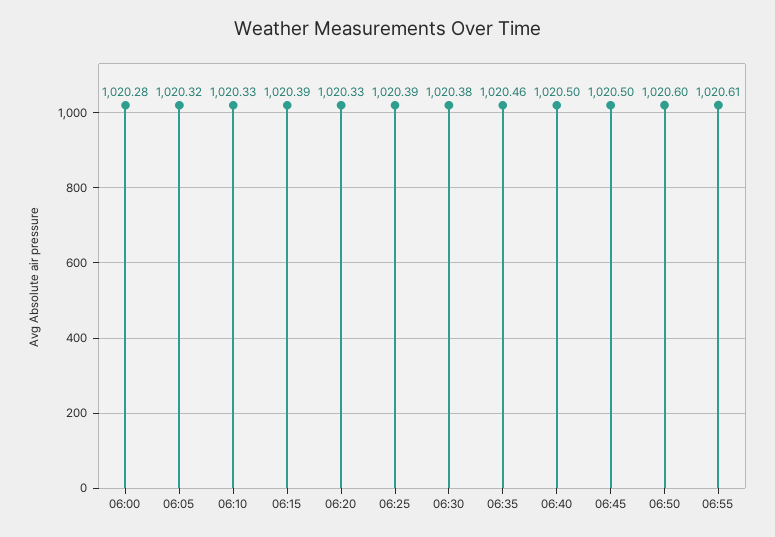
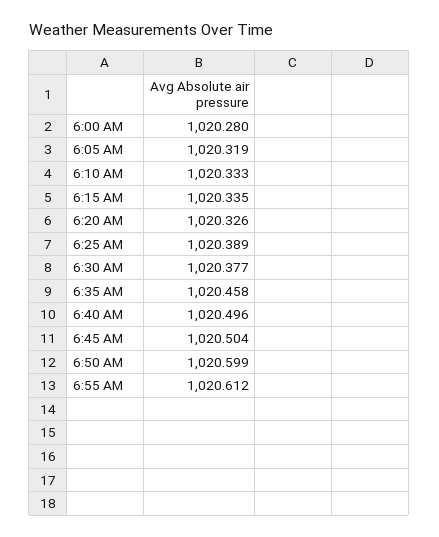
  {
    "06:00": 1020.28,
    "06:05": 1020.319,
    "06:10": 1020.333,
-   "06:15": 1020.39,
+   "06:15": 1020.335,
    "06:20": 1020.326,
    "06:25": 1020.389,
    "06:30": 1020.377,
    "06:35": 1020.458,
    "06:40": 1020.496,
    "06:45": 1020.504,
    "06:50": 1020.599,
    "06:55": 1020.612
  }

